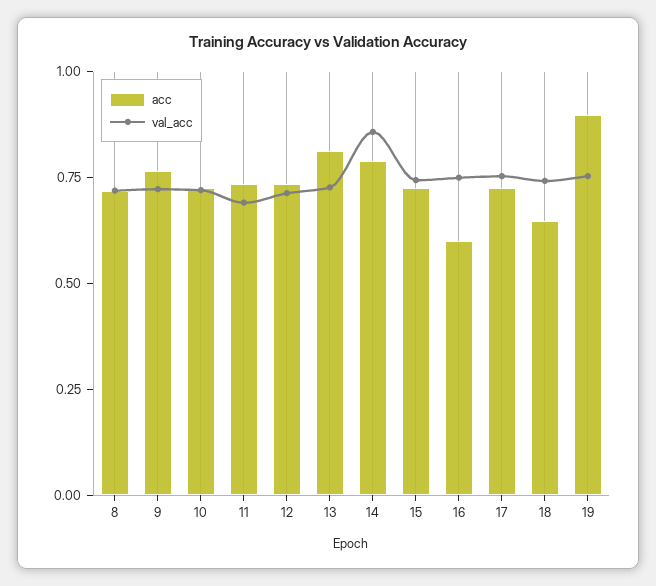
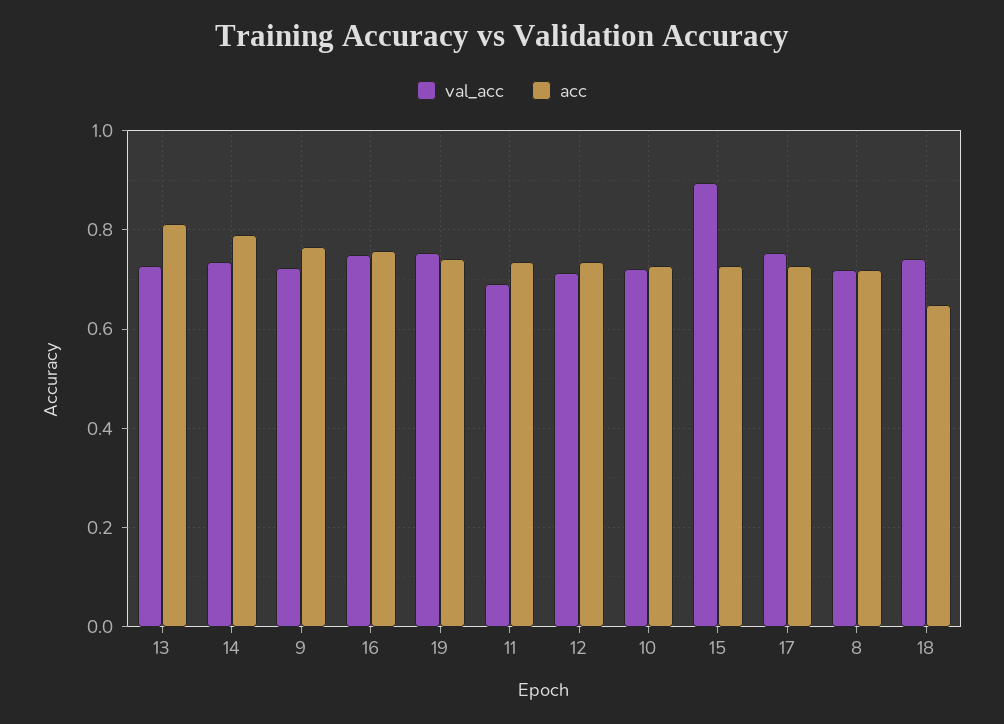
  {
    "acc": {
      "8": 0.72,
      "9": 0.76,
      "10": 0.72,
      "11": 0.74,
      "12": 0.74,
      "13": 0.82,
      "14": 0.78,
      "15": 0.72,
-     "16": 0.6,
+     "16": 0.76,
      "17": 0.72,
      "18": 0.64,
-     "19": 0.9
+     "19": 0.74
    },
    "val_acc": {
      "8": 0.72,
      "9": 0.72,
      "10": 0.72,
      "11": 0.7,
      "12": 0.72,
      "13": 0.72,
-     "14": 0.85,
+     "14": 0.74,
-     "15": 0.75,
+     "15": 0.9,
      "16": 0.74,
      "17": 0.76,
      "18": 0.74,
      "19": 0.76
    }
  }

